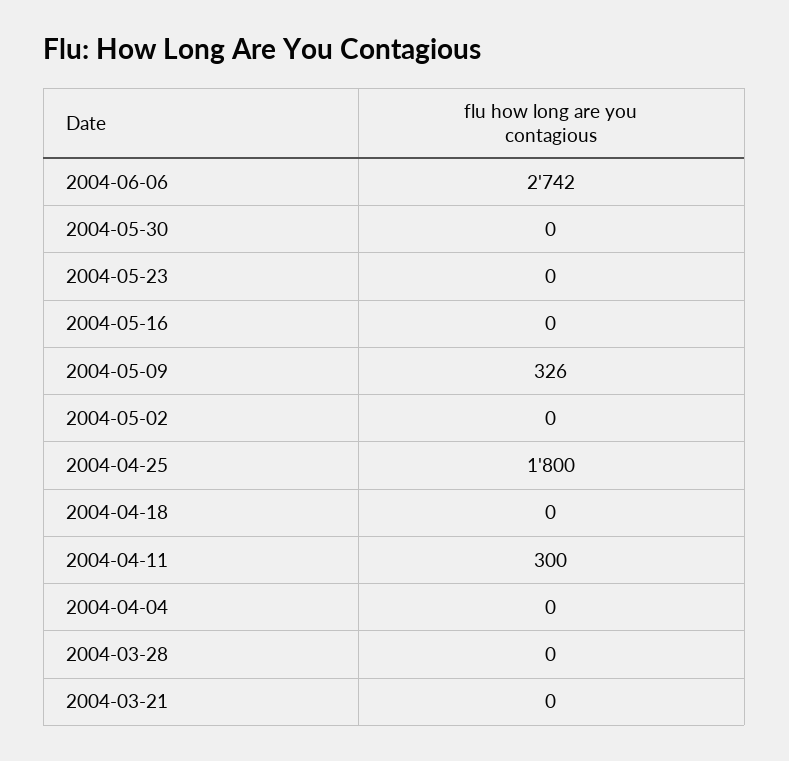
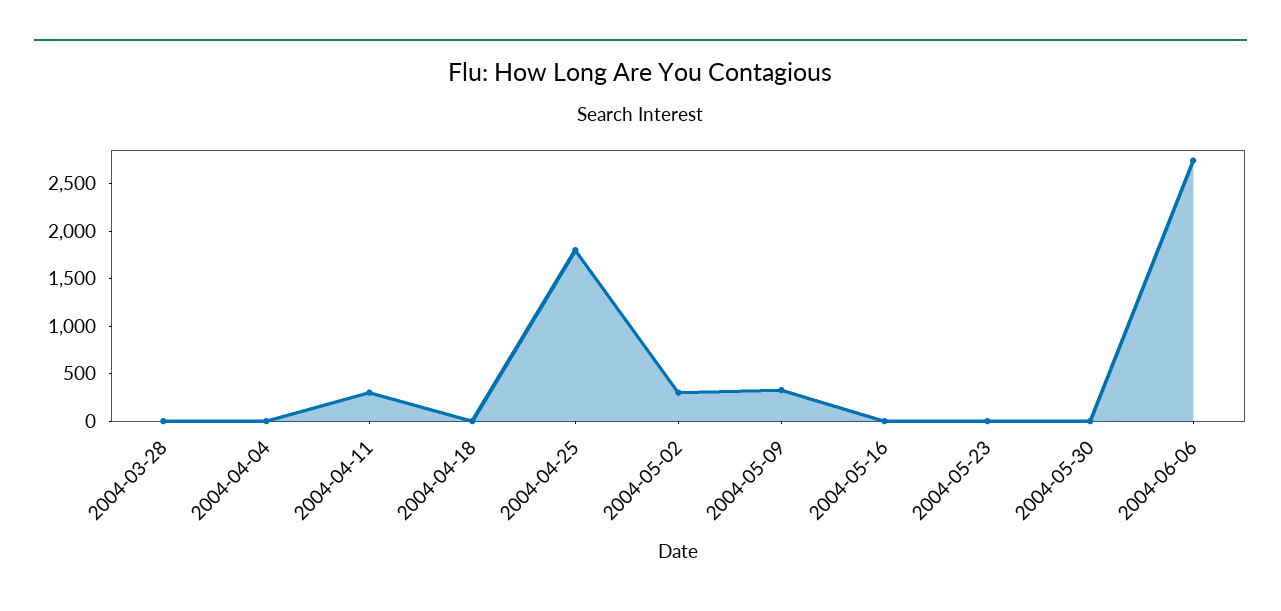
  {
    "2004-06-06": 2742,
    "2004-05-30": 0,
    "2004-05-23": 0,
    "2004-05-16": 0,
    "2004-05-09": 326,
-   "2004-05-02": 0,
+   "2004-05-02": 300,
    "2004-04-25": 1800,
    "2004-04-18": 0,
    "2004-04-11": 300,
    "2004-04-04": 0,
-   "2004-03-28": 0,
+   "2004-03-28": 0
-   "2004-03-21": 0
  }

